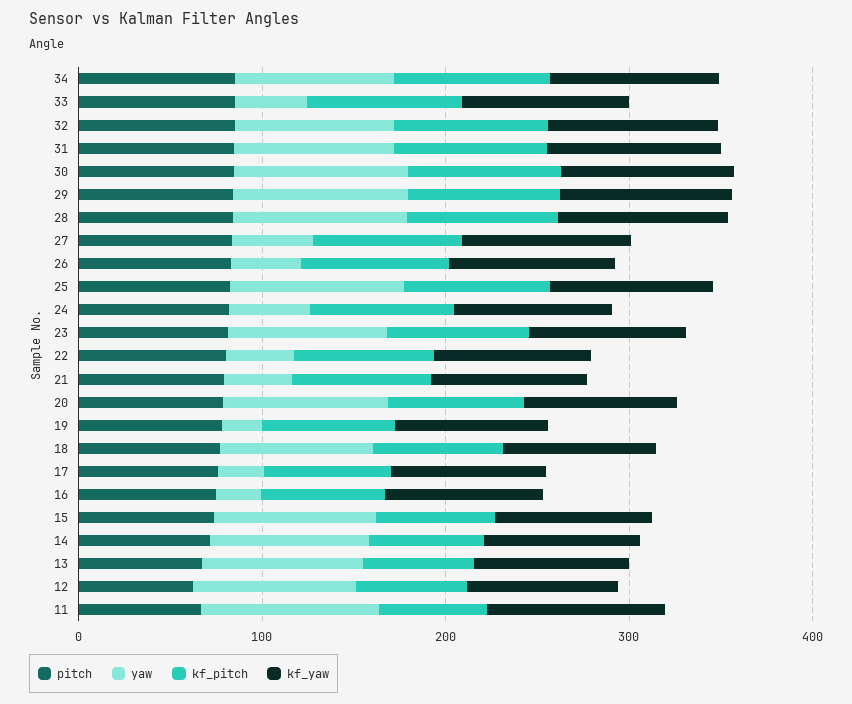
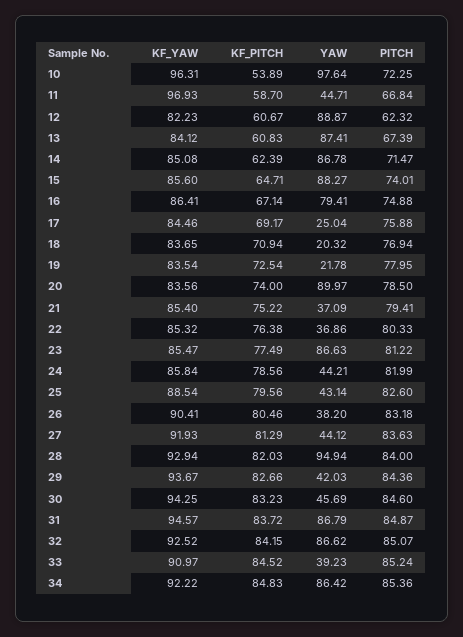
  {
    "pitch": {
      "34": 85.36,
      "33": 85.24,
      "32": 85.07,
      "31": 84.87,
      "30": 84.6,
      "29": 84.36,
      "28": 84,
      "27": 83.63,
      "26": 83.18,
      "25": 82.6,
      "24": 81.99,
      "23": 81.22,
      "22": 80.33,
      "21": 79.41,
      "20": 78.5,
      "19": 77.95,
      "18": 76.94,
      "17": 75.88,
      "16": 74.88,
      "15": 74.01,
      "14": 71.47,
      "13": 67.39,
      "12": 62.32,
-     "11": 66.84
+     "11": 66.84,
+     "10": 72.25
    },
    "yaw": {
      "34": 86.42,
      "33": 39.23,
      "32": 86.62,
      "31": 86.79,
-     "30": 100,
+     "30": 45.69,
-     "29": 100,
+     "29": 42.03,
      "28": 94.94,
      "27": 44.12,
      "26": 38.2,
-     "25": 100,
+     "25": 43.14,
      "24": 44.21,
      "23": 86.63,
      "22": 36.86,
      "21": 37.09,
      "20": 89.97,
      "19": 21.78,
-     "18": 80,
+     "18": 20.32,
      "17": 25.04,
-     "16": 20,
+     "16": 79.41,
      "15": 88.27,
      "14": 86.78,
      "13": 87.41,
      "12": 88.87,
-     "11": 100
+     "11": 44.71,
+     "10": 97.64
    },
    "kf_pitch": {
      "34": 84.83,
      "33": 84.52,
      "32": 84.15,
      "31": 83.72,
      "30": 83.23,
      "29": 82.66,
      "28": 82.03,
      "27": 81.29,
      "26": 80.46,
      "25": 79.56,
      "24": 78.56,
      "23": 77.49,
      "22": 76.38,
      "21": 75.22,
      "20": 74,
      "19": 72.54,
      "18": 70.94,
      "17": 69.17,
      "16": 67.14,
      "15": 64.71,
      "14": 62.39,
      "13": 60.83,
      "12": 60.67,
-     "11": 58.7
+     "11": 58.7,
+     "10": 53.89
    },
    "kf_yaw": {
      "34": 92.22,
      "33": 90.97,
      "32": 92.52,
      "31": 94.57,
      "30": 94.25,
      "29": 93.67,
      "28": 92.94,
      "27": 91.93,
      "26": 90.41,
      "25": 88.54,
      "24": 85.84,
      "23": 85.47,
      "22": 85.32,
      "21": 85.4,
      "20": 83.56,
      "19": 83.54,
      "18": 83.65,
      "17": 84.46,
      "16": 86.41,
      "15": 85.6,
      "14": 85.08,
      "13": 84.12,
      "12": 82.23,
-     "11": 96.93
+     "11": 96.93,
+     "10": 96.31
    }
  }

